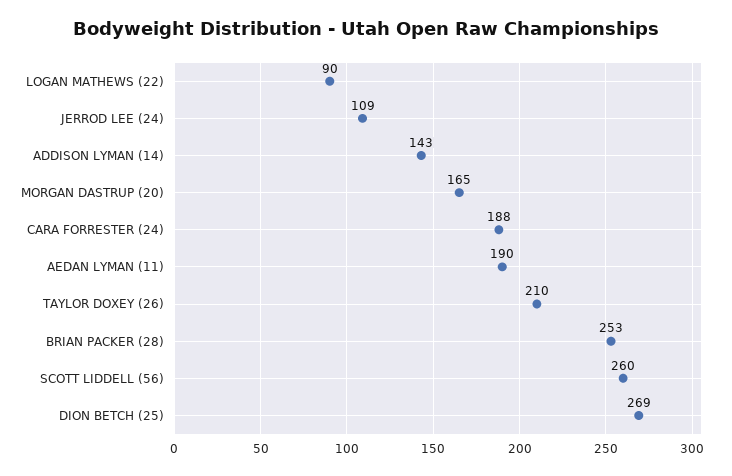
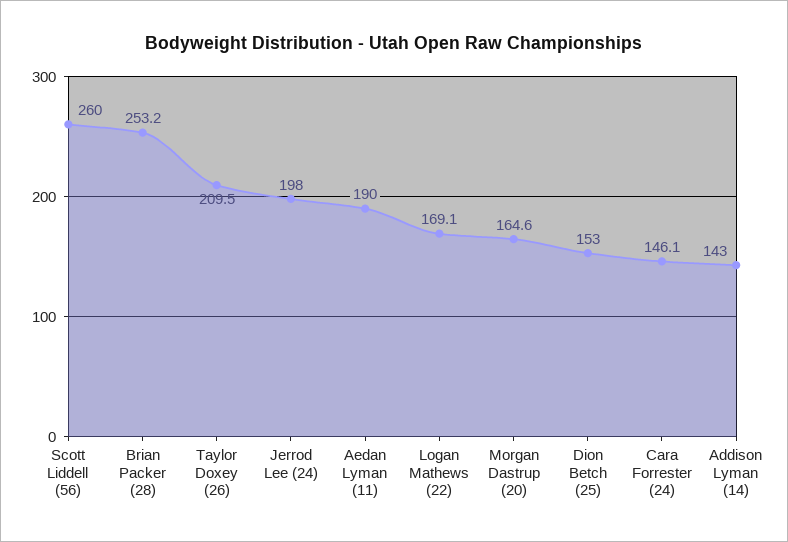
  {
-   "LOGAN MATHEWS (22)": 90,
+   "LOGAN MATHEWS (22)": 169.1,
-   "JERROD LEE (24)": 109,
+   "JERROD LEE (24)": 198,
    "ADDISON LYMAN (14)": 143,
    "MORGAN DASTRUP (20)": 164.6,
-   "CARA FORRESTER (24)": 188,
+   "CARA FORRESTER (24)": 146.1,
    "AEDAN LYMAN (11)": 190,
    "TAYLOR DOXEY (26)": 209.5,
    "BRIAN PACKER (28)": 253.2,
    "SCOTT LIDDELL (56)": 260,
-   "DION BETCH (25)": 269
+   "DION BETCH (25)": 153
  }

